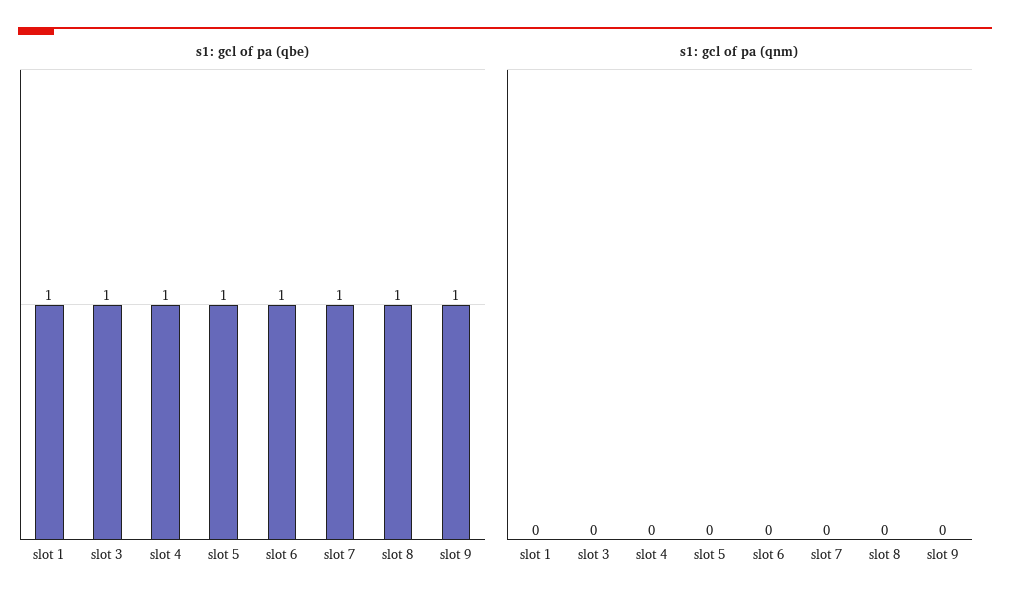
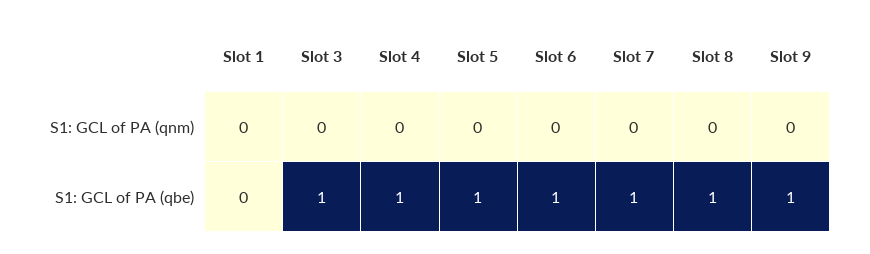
  {
    "s1: gcl of pa (qbe)": {
-     "slot 1": 1,
+     "slot 1": 0,
      "slot 3": 1,
      "slot 4": 1,
      "slot 5": 1,
      "slot 6": 1,
      "slot 7": 1,
      "slot 8": 1,
      "slot 9": 1
    },
    "s1: gcl of pa (qnm)": {
      "slot 1": 0,
      "slot 3": 0,
      "slot 4": 0,
      "slot 5": 0,
      "slot 6": 0,
      "slot 7": 0,
      "slot 8": 0,
      "slot 9": 0
    }
  }

